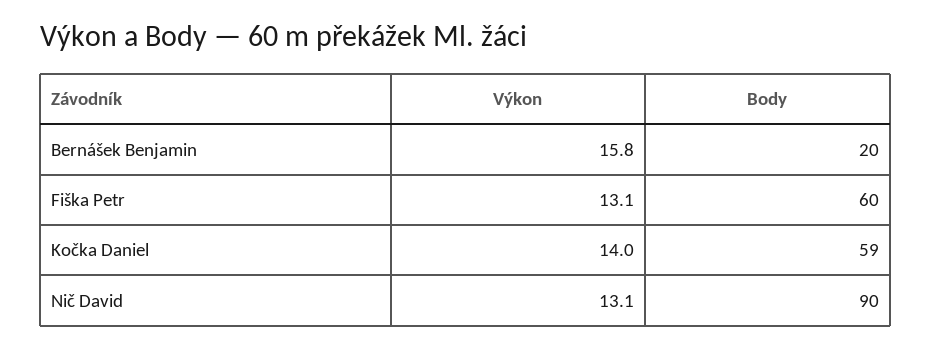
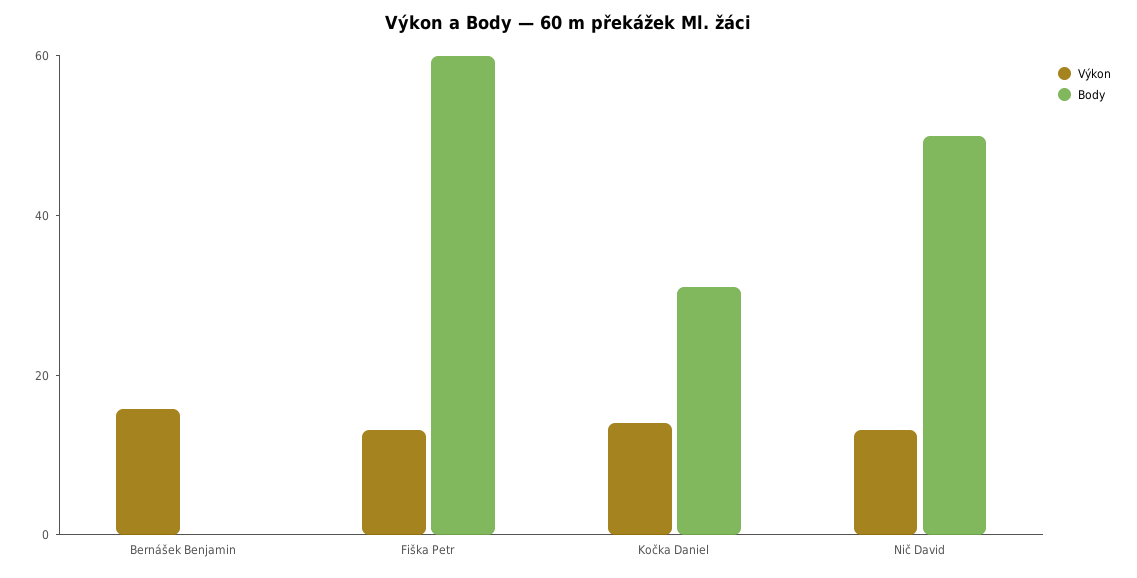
  {
    "Výkon": {
      "Bernášek Benjamin": 15.8,
      "Fiška Petr": 13.1,
      "Kočka Daniel": 14,
      "Nič David": 13.1
    },
    "Body": {
-     "Bernášek Benjamin": 20,
+     "Bernášek Benjamin": 0,
      "Fiška Petr": 60,
-     "Kočka Daniel": 59,
+     "Kočka Daniel": 30,
-     "Nič David": 90
+     "Nič David": 50
    }
  }

